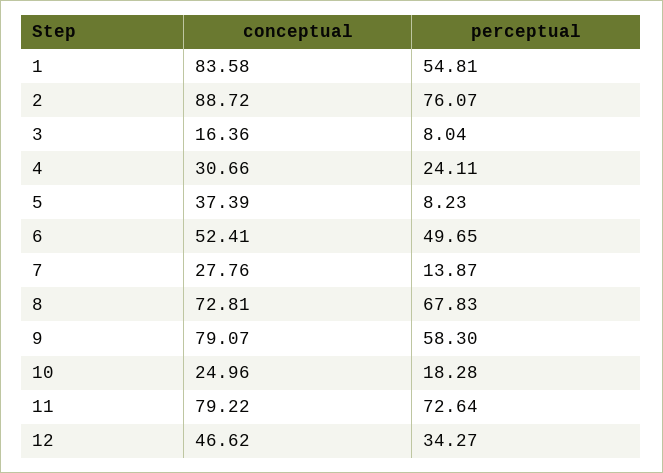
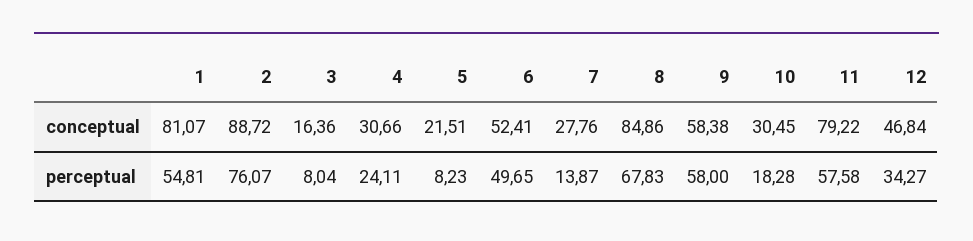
  {
    "conceptual": {
-     "1": 83.58,
+     "1": 81.07,
      "2": 88.72,
      "3": 16.36,
      "4": 30.66,
-     "5": 37.39,
+     "5": 21.51,
      "6": 52.41,
      "7": 27.76,
-     "8": 72.81,
+     "8": 84.86,
-     "9": 79.07,
+     "9": 58.38,
-     "10": 24.96,
+     "10": 30.45,
      "11": 79.22,
-     "12": 46.62
+     "12": 46.84
    },
    "perceptual": {
      "1": 54.81,
      "2": 76.07,
      "3": 8.04,
      "4": 24.11,
      "5": 8.23,
      "6": 49.65,
      "7": 13.87,
      "8": 67.83,
-     "9": 58.3,
+     "9": 58,
      "10": 18.28,
-     "11": 72.64,
+     "11": 57.58,
      "12": 34.27
    }
  }

